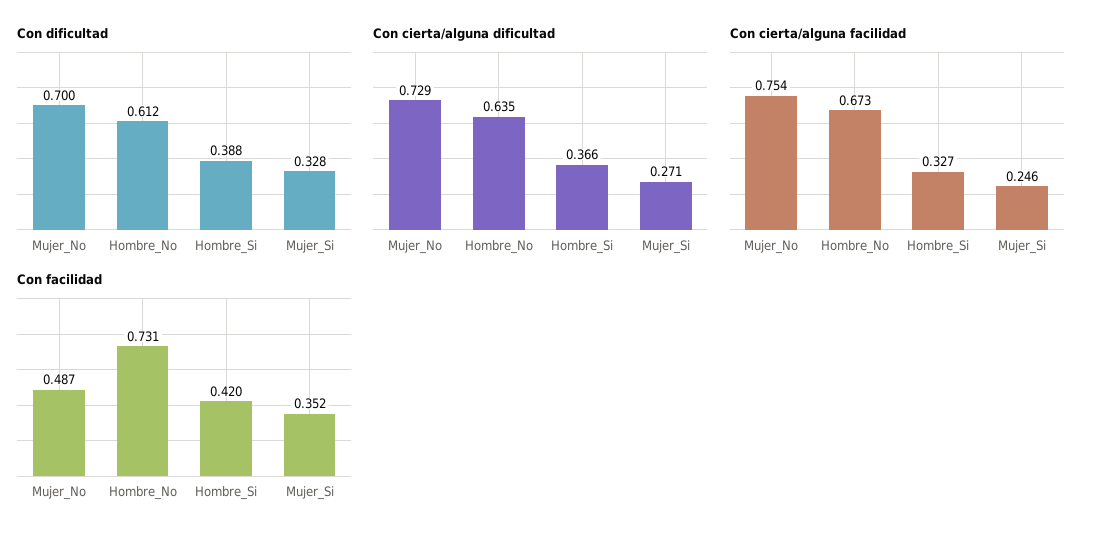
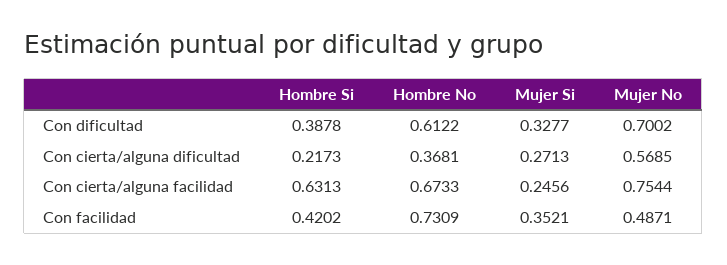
  {
    "Con dificultad": {
      "Mujer_No": 0.7002,
      "Hombre_No": 0.6122,
      "Hombre_Si": 0.3878,
      "Mujer_Si": 0.3277
    },
    "Con cierta/alguna dificultad": {
-     "Mujer_No": 0.729,
+     "Mujer_No": 0.5685,
-     "Hombre_No": 0.635,
+     "Hombre_No": 0.3681,
-     "Hombre_Si": 0.366,
+     "Hombre_Si": 0.2173,
      "Mujer_Si": 0.2713
    },
    "Con cierta/alguna facilidad": {
      "Mujer_No": 0.7544,
      "Hombre_No": 0.6733,
-     "Hombre_Si": 0.327,
+     "Hombre_Si": 0.6313,
      "Mujer_Si": 0.2456
    },
    "Con facilidad": {
      "Mujer_No": 0.4871,
      "Hombre_No": 0.7309,
      "Hombre_Si": 0.4202,
      "Mujer_Si": 0.3521
    }
  }

